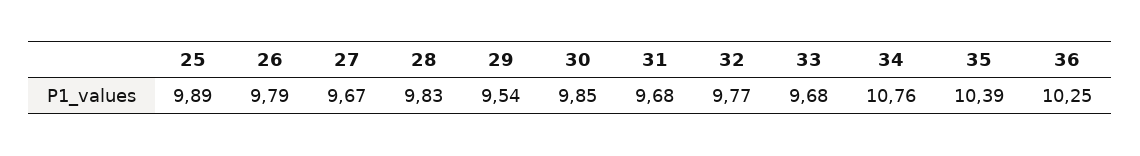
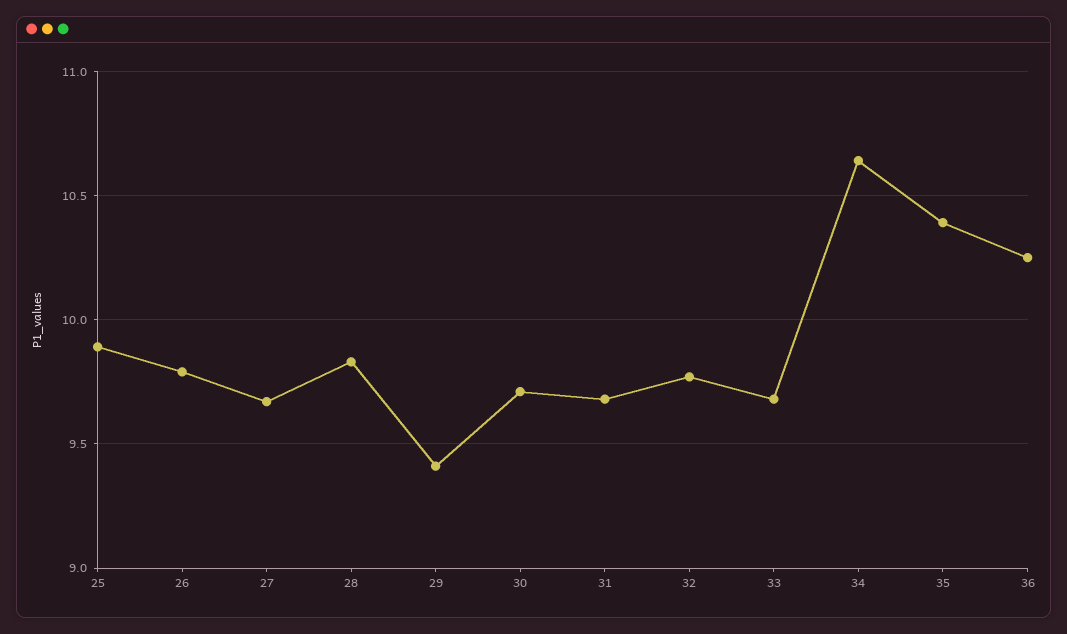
  {
    "25": 9.89,
    "26": 9.79,
    "27": 9.67,
    "28": 9.83,
-   "29": 9.54,
+   "29": 9.4,
-   "30": 9.85,
+   "30": 9.7,
    "31": 9.68,
    "32": 9.77,
    "33": 9.68,
-   "34": 10.76,
+   "34": 10.65,
    "35": 10.39,
    "36": 10.25
  }

